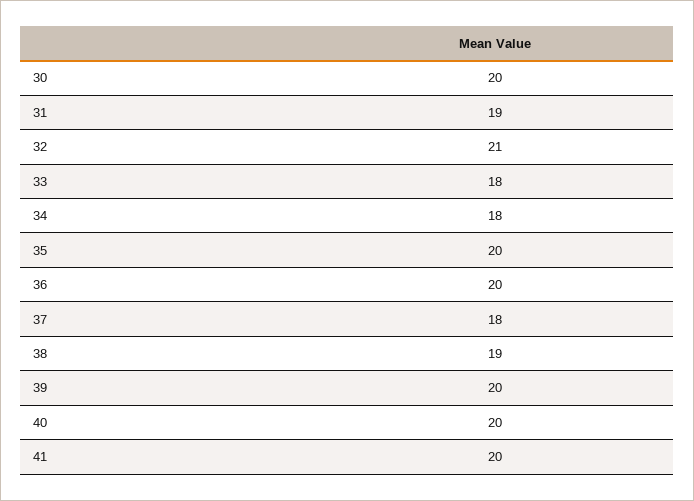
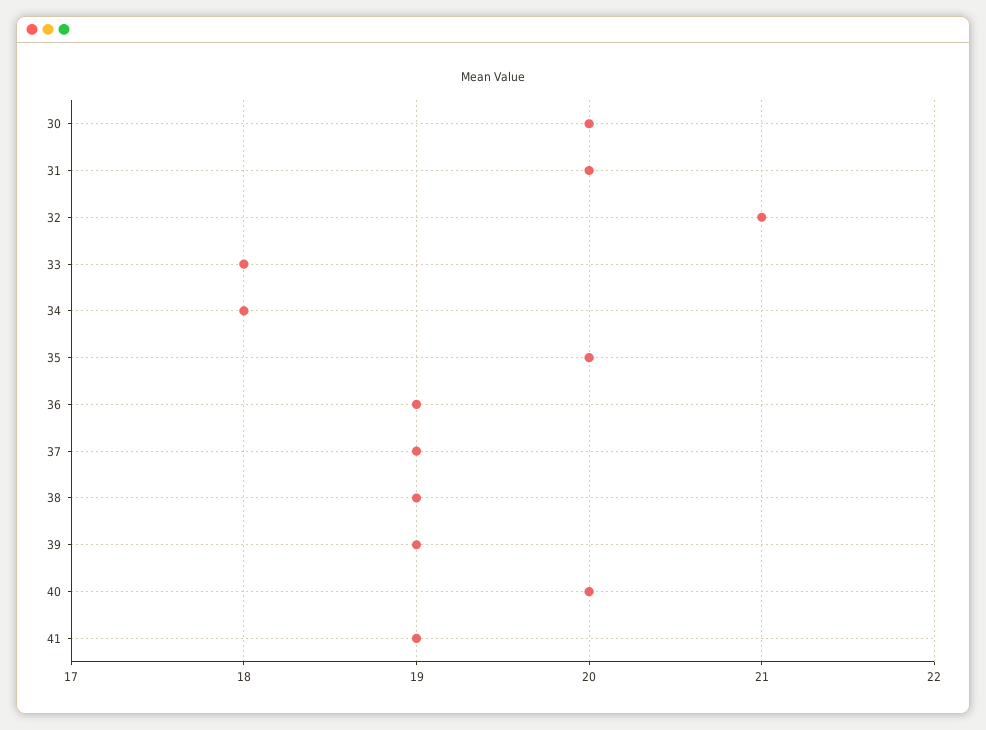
  {
    "30": 20,
-   "31": 19,
+   "31": 20,
    "32": 21,
    "33": 18,
    "34": 18,
    "35": 20,
-   "36": 20,
+   "36": 19,
-   "37": 18,
+   "37": 19,
    "38": 19,
-   "39": 20,
+   "39": 19,
    "40": 20,
-   "41": 20
+   "41": 19
  }

